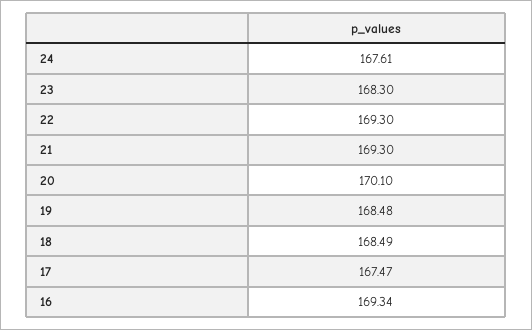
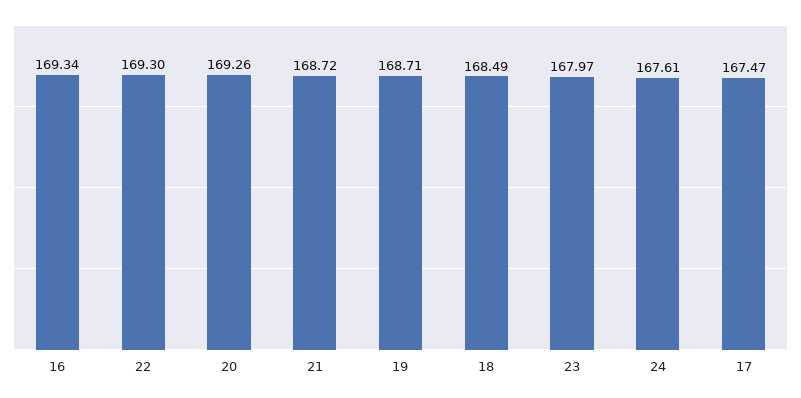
  {
    "24": 167.61,
-   "23": 168.3,
+   "23": 167.97,
    "22": 169.3,
-   "21": 169.3,
+   "21": 168.72,
-   "20": 170.1,
+   "20": 169.26,
-   "19": 168.48,
+   "19": 168.71,
    "18": 168.49,
    "17": 167.47,
    "16": 169.34
  }

